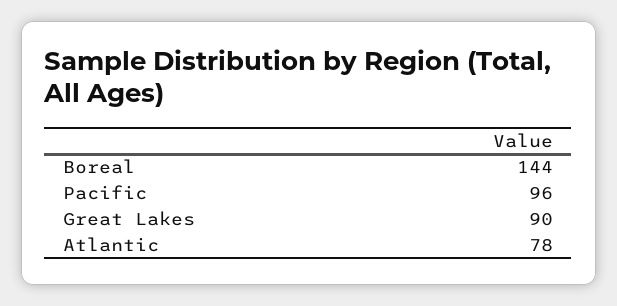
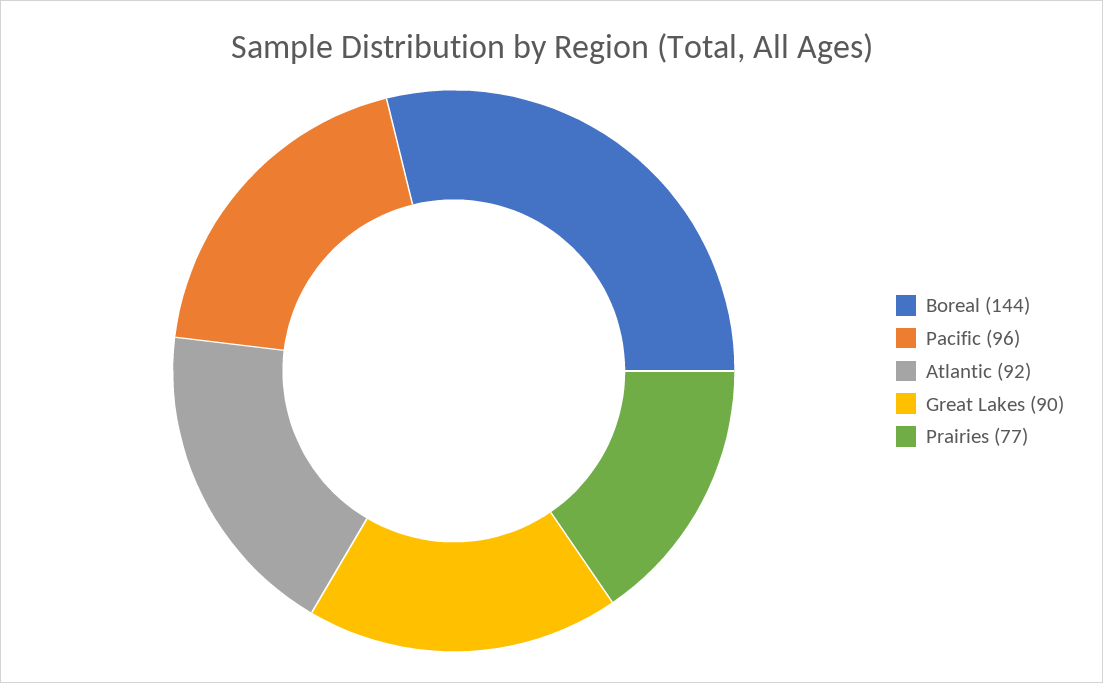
  {
    "Boreal": 144,
    "Pacific": 96,
    "Great Lakes": 90,
-   "Atlantic": 78
+   "Atlantic": 92,
+   "Prairies": 77
  }

